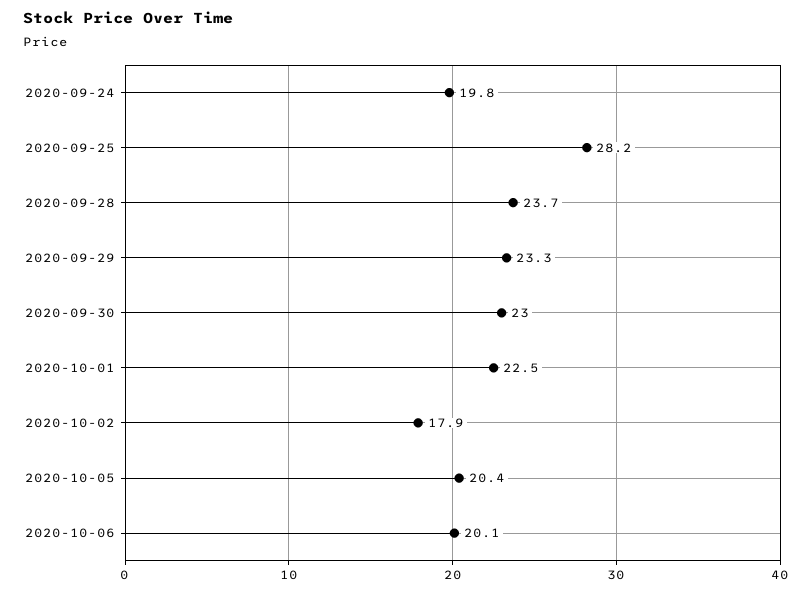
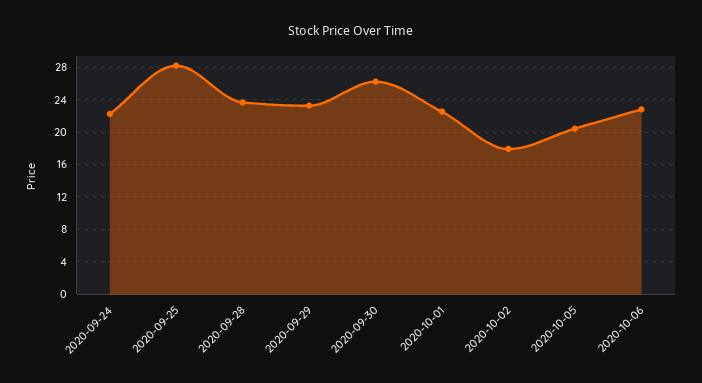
  {
-   "2020-09-24": 19.8,
+   "2020-09-24": 22,
    "2020-09-25": 28.2,
    "2020-09-28": 23.7,
    "2020-09-29": 23.3,
-   "2020-09-30": 23,
+   "2020-09-30": 26,
    "2020-10-01": 22.5,
    "2020-10-02": 17.9,
    "2020-10-05": 20.4,
-   "2020-10-06": 20.1
+   "2020-10-06": 23
  }

